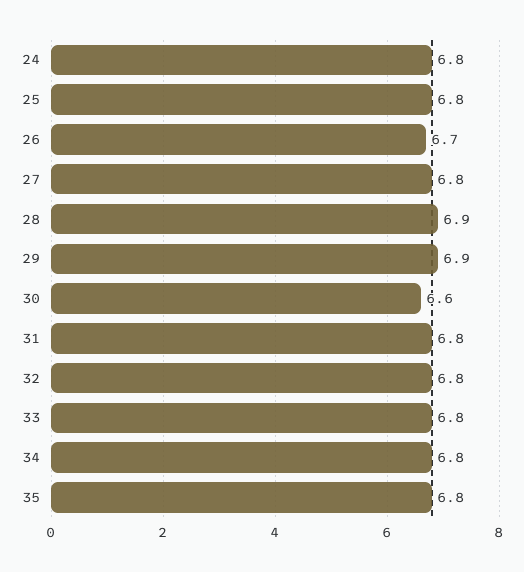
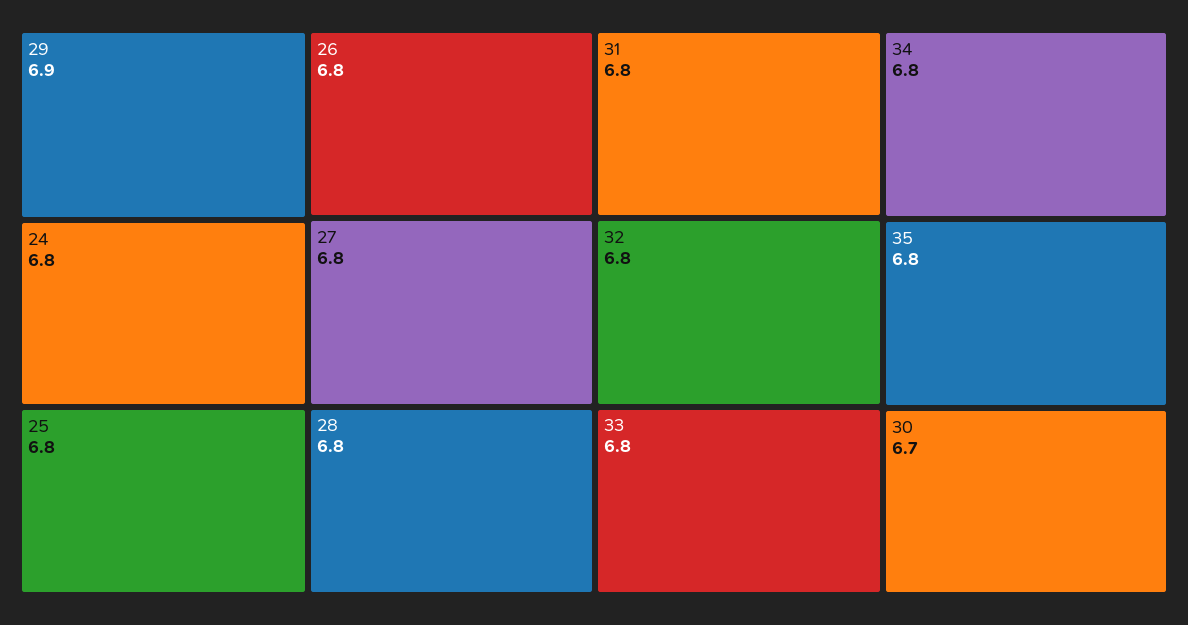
  {
    "24": 6.8,
    "25": 6.8,
-   "26": 6.7,
+   "26": 6.8,
    "27": 6.8,
-   "28": 6.9,
+   "28": 6.8,
    "29": 6.9,
-   "30": 6.6,
+   "30": 6.7,
    "31": 6.8,
    "32": 6.8,
    "33": 6.8,
    "34": 6.8,
    "35": 6.8
  }

